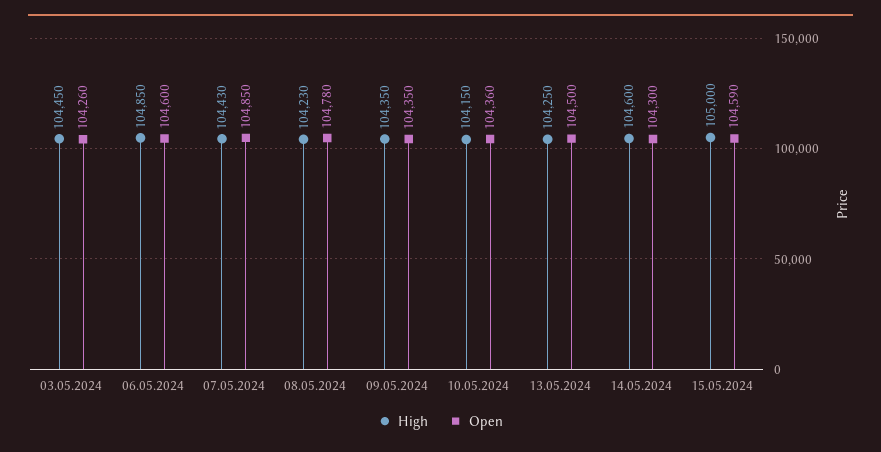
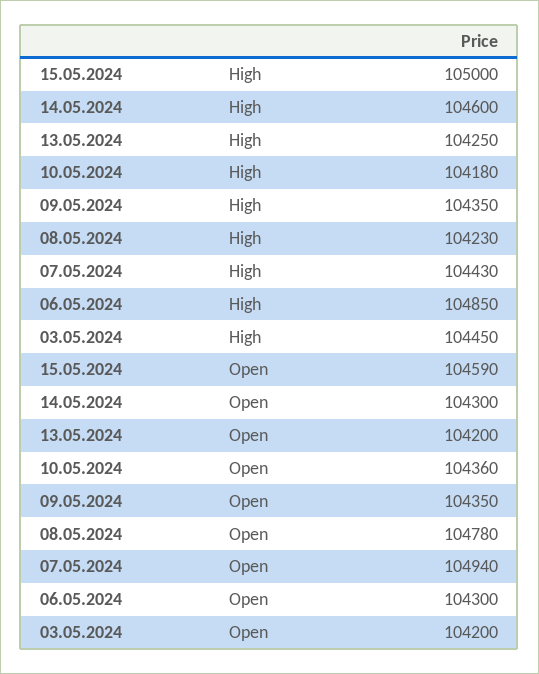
  {
    "High": {
      "03.05.2024": 104450,
      "06.05.2024": 104850,
      "07.05.2024": 104430,
      "08.05.2024": 104230,
      "09.05.2024": 104350,
-     "10.05.2024": 104150,
+     "10.05.2024": 104180,
      "13.05.2024": 104250,
      "14.05.2024": 104600,
      "15.05.2024": 105000
    },
    "Open": {
-     "03.05.2024": 104260,
+     "03.05.2024": 104200,
-     "06.05.2024": 104600,
+     "06.05.2024": 104300,
-     "07.05.2024": 104850,
+     "07.05.2024": 104940,
      "08.05.2024": 104780,
      "09.05.2024": 104350,
      "10.05.2024": 104360,
-     "13.05.2024": 104500,
+     "13.05.2024": 104200,
      "14.05.2024": 104300,
      "15.05.2024": 104590
    }
  }

